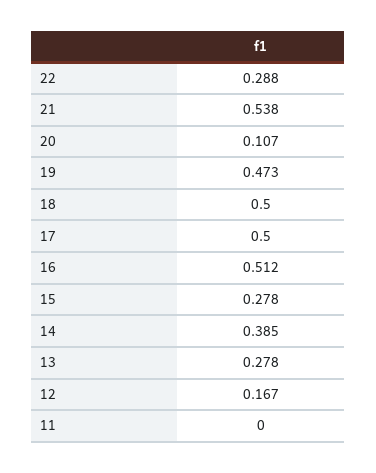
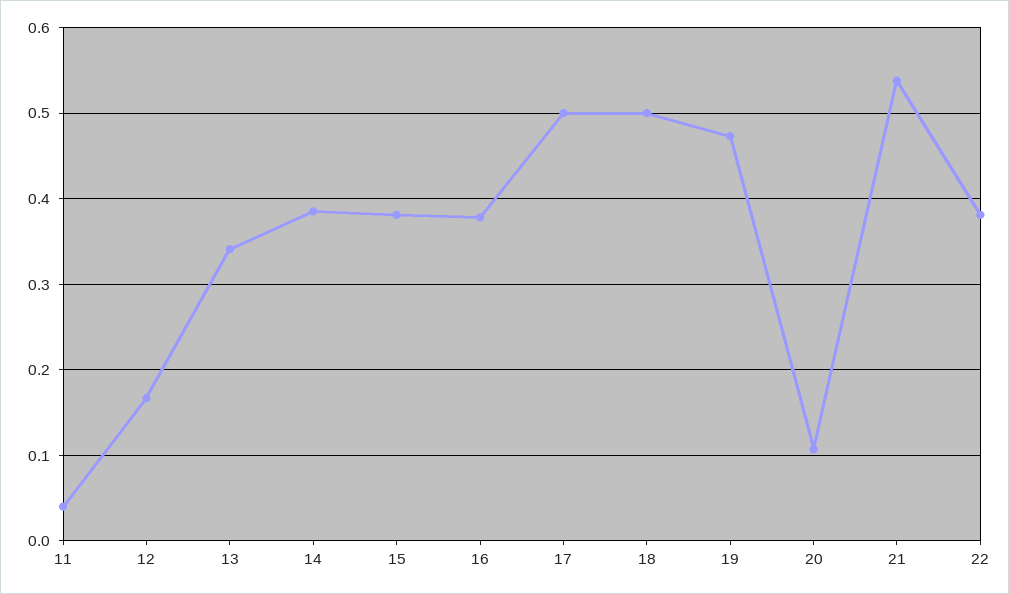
  {
-   "22": 0.288,
+   "22": 0.38,
    "21": 0.538,
    "20": 0.107,
    "19": 0.473,
    "18": 0.5,
    "17": 0.5,
-   "16": 0.512,
+   "16": 0.38,
-   "15": 0.278,
+   "15": 0.38,
    "14": 0.385,
-   "13": 0.278,
+   "13": 0.34,
    "12": 0.167,
-   "11": 0
+   "11": 0.04
  }

